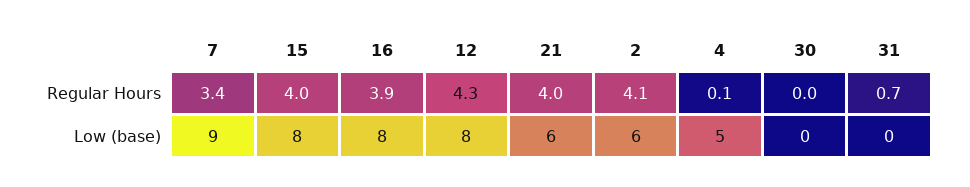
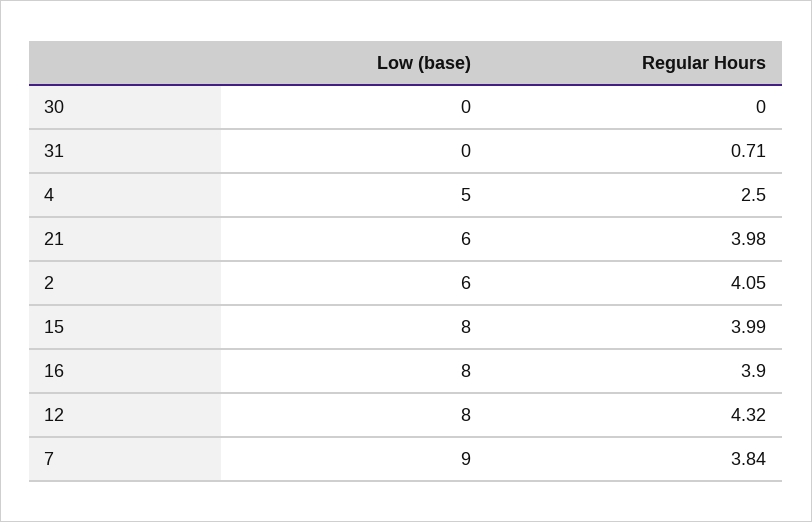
  {
    "7": {
-     "Regular Hours": 3.4,
+     "Regular Hours": 3.84,
      "Low (base)": 9
    },
    "15": {
      "Regular Hours": 3.99,
      "Low (base)": 8
    },
    "16": {
      "Regular Hours": 3.9,
      "Low (base)": 8
    },
    "12": {
      "Regular Hours": 4.32,
      "Low (base)": 8
    },
    "21": {
      "Regular Hours": 3.98,
      "Low (base)": 6
    },
    "2": {
      "Regular Hours": 4.05,
      "Low (base)": 6
    },
    "4": {
-     "Regular Hours": 0.1,
+     "Regular Hours": 2.5,
      "Low (base)": 5
    },
    "30": {
      "Regular Hours": 0,
      "Low (base)": 0
    },
    "31": {
      "Regular Hours": 0.71,
      "Low (base)": 0
    }
  }

